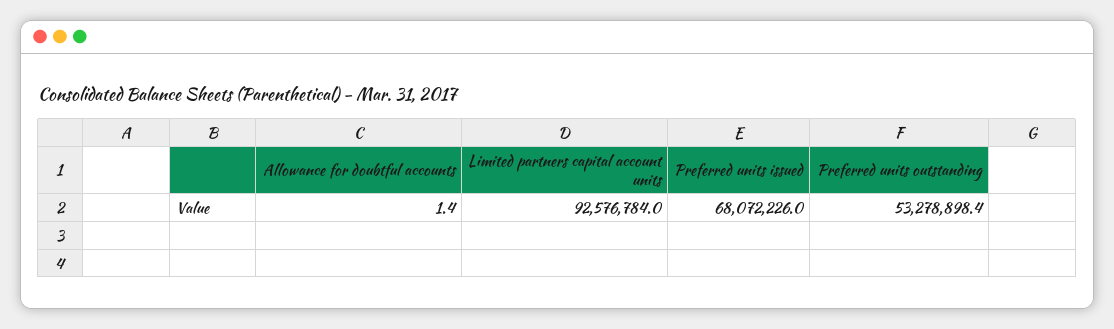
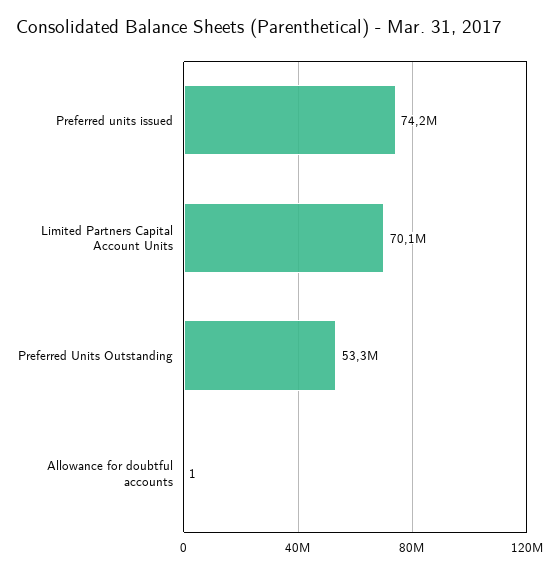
  {
    "Allowance for doubtful accounts": 1.4,
-   "Limited partners capital account units": 92576784,
+   "Limited partners capital account units": 70100000,
-   "Preferred units issued": 68072226,
+   "Preferred units issued": 74200000,
    "Preferred units outstanding": 53278898.4
  }

